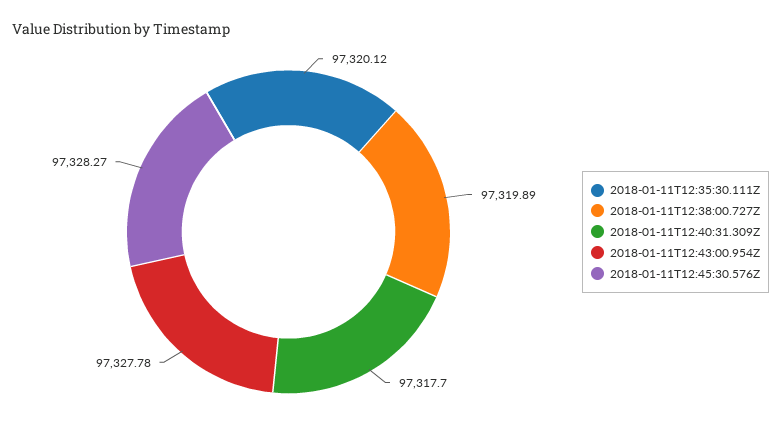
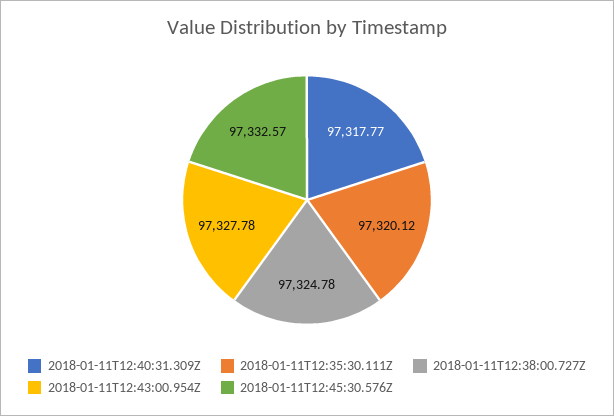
  {
    "2018-01-11T12:35:30.111Z": 97320.12,
-   "2018-01-11T12:38:00.727Z": 97319.89,
+   "2018-01-11T12:38:00.727Z": 97324.78,
-   "2018-01-11T12:40:31.309Z": 97317.7,
+   "2018-01-11T12:40:31.309Z": 97317.77,
    "2018-01-11T12:43:00.954Z": 97327.78,
-   "2018-01-11T12:45:30.576Z": 97328.27
+   "2018-01-11T12:45:30.576Z": 97332.57
  }

